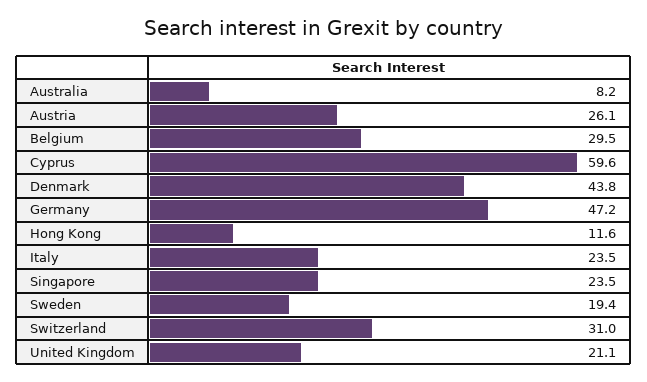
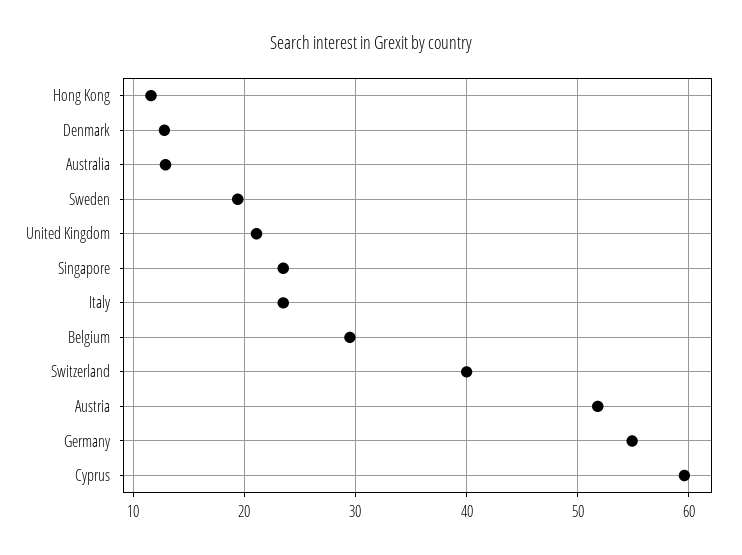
  {
-   "Australia": 8.2,
+   "Australia": 13,
-   "Austria": 26.1,
+   "Austria": 52,
    "Belgium": 29.5,
    "Cyprus": 59.6,
-   "Denmark": 43.8,
+   "Denmark": 13,
-   "Germany": 47.2,
+   "Germany": 55,
    "Hong Kong": 11.6,
    "Italy": 23.5,
    "Singapore": 23.5,
    "Sweden": 19.4,
-   "Switzerland": 31,
+   "Switzerland": 40,
    "United Kingdom": 21.1
  }

